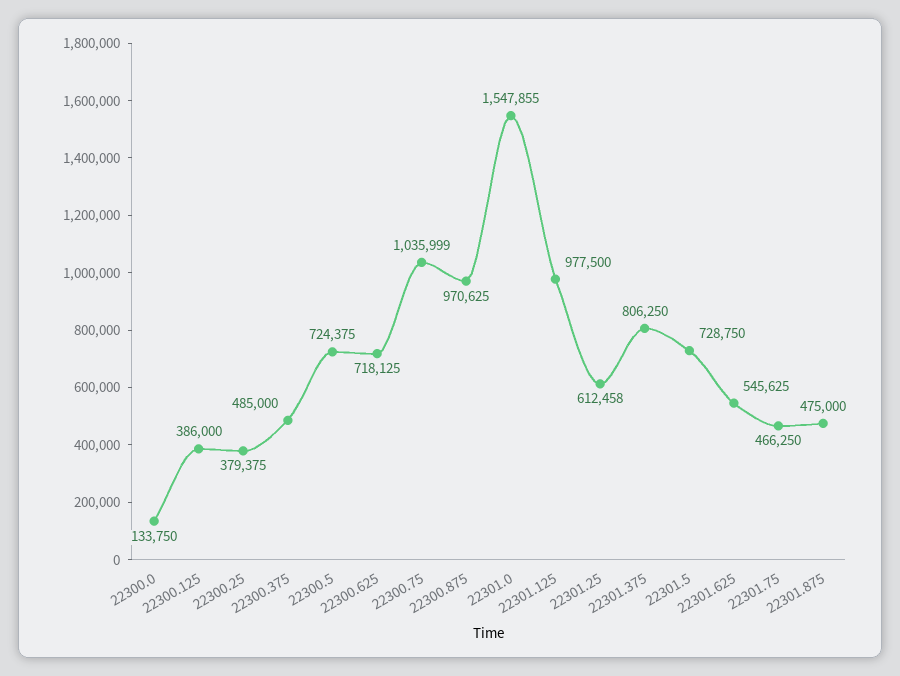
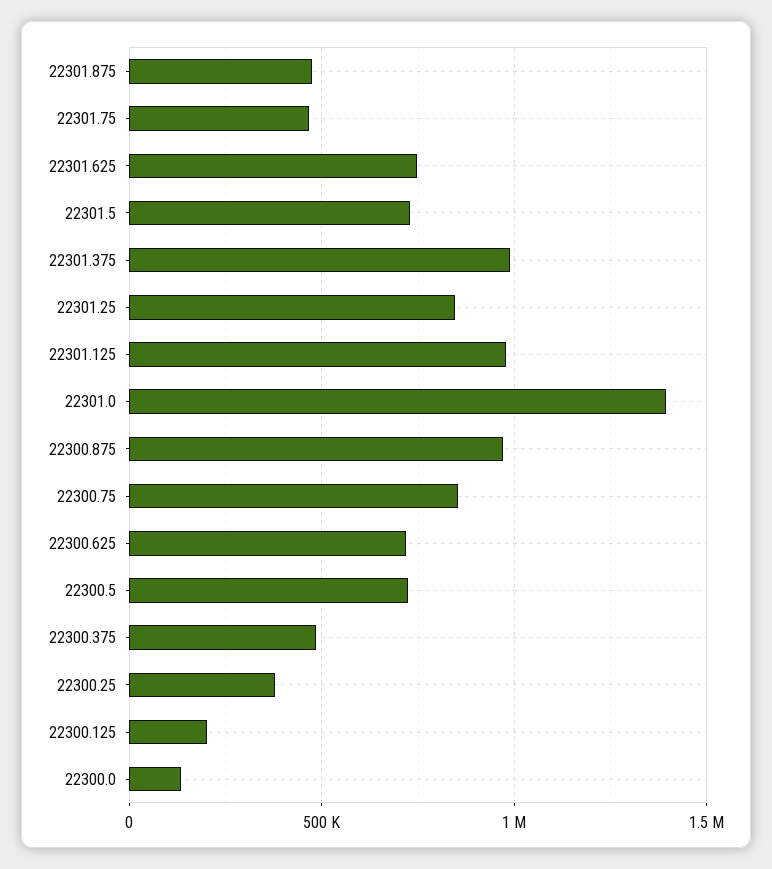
  {
    "22300.0": 133750,
-   "22300.125": 386000,
+   "22300.125": 200000,
    "22300.25": 379375,
    "22300.375": 485000,
    "22300.5": 724375,
    "22300.625": 718125,
-   "22300.75": 1035999,
+   "22300.75": 850000,
    "22300.875": 970625,
-   "22301.0": 1547855,
+   "22301.0": 1400000,
    "22301.125": 977500,
-   "22301.25": 612458,
+   "22301.25": 850000,
-   "22301.375": 806250,
+   "22301.375": 1000000,
    "22301.5": 728750,
-   "22301.625": 545625,
+   "22301.625": 750000,
    "22301.75": 466250,
    "22301.875": 475000
  }

